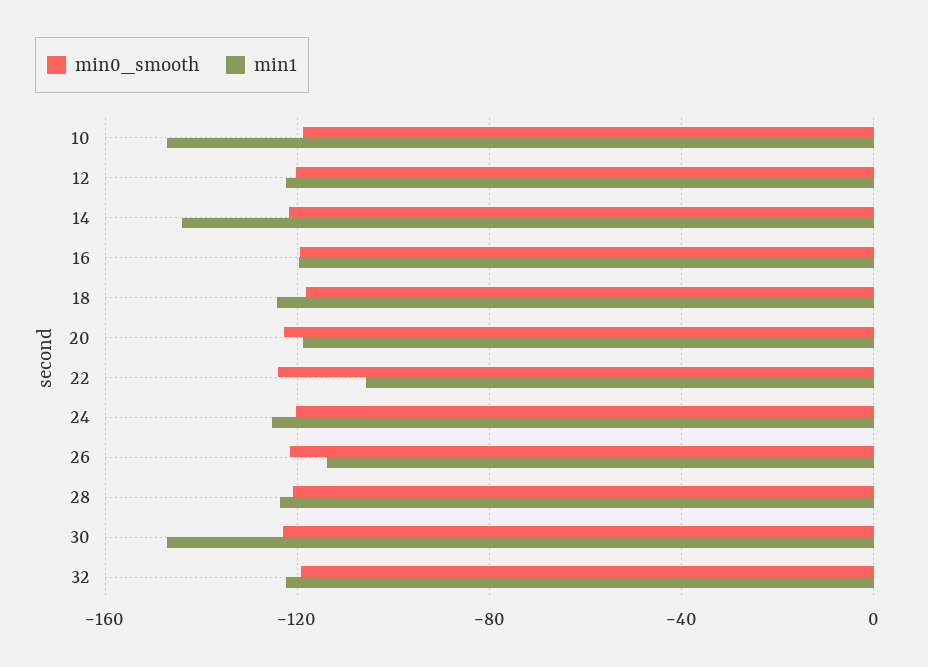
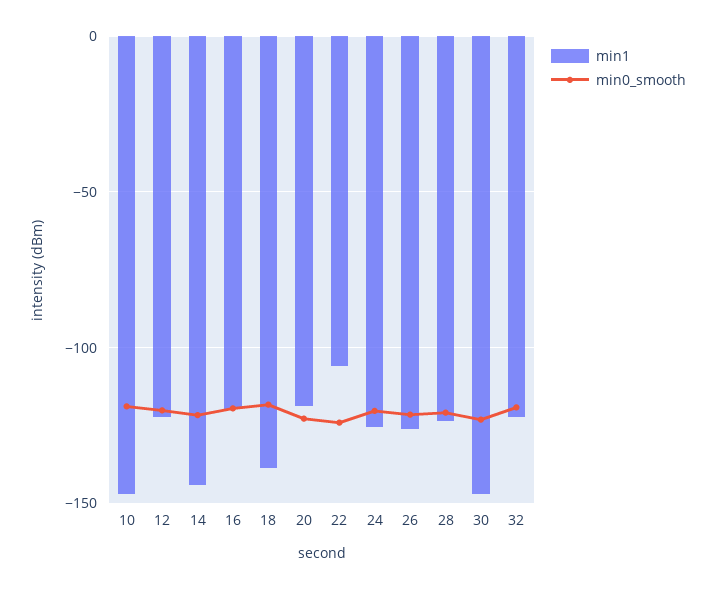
  {
    "min0_smooth": {
      "10": -120,
      "12": -120,
      "14": -120,
      "16": -120,
      "18": -120,
      "20": -125,
      "22": -125,
      "24": -120,
      "26": -120,
      "28": -120,
      "30": -125,
      "32": -120
    },
    "min1": {
      "10": -145,
      "12": -120,
      "14": -145,
      "16": -120,
-     "18": -125,
+     "18": -140,
      "20": -120,
      "22": -105,
      "24": -125,
-     "26": -115,
+     "26": -125,
      "28": -125,
      "30": -145,
      "32": -120
    }
  }

